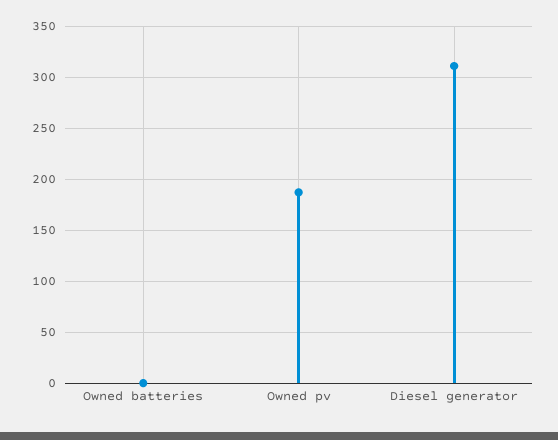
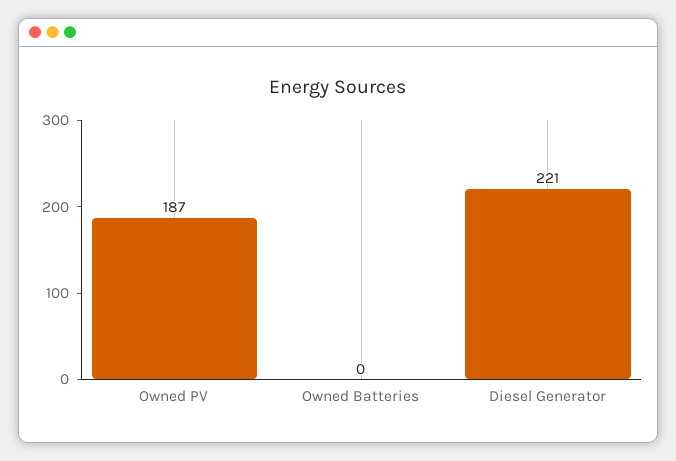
  {
    "Owned batteries": 0,
    "Owned pv": 187,
-   "Diesel generator": 310
+   "Diesel generator": 221
  }

